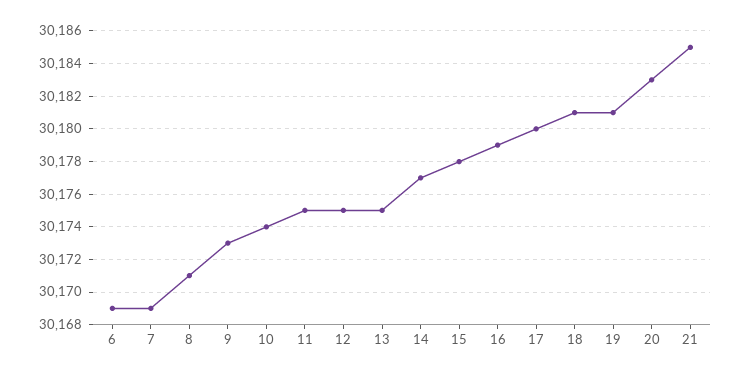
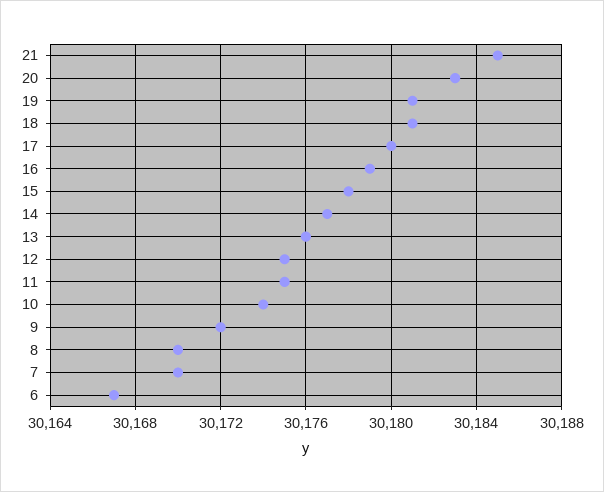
  {
-   "6": 30169,
+   "6": 30167,
-   "7": 30169,
+   "7": 30170,
-   "8": 30171,
+   "8": 30170,
-   "9": 30173,
+   "9": 30172,
    "10": 30174,
    "11": 30175,
    "12": 30175,
-   "13": 30175,
+   "13": 30176,
    "14": 30177,
    "15": 30178,
    "16": 30179,
    "17": 30180,
    "18": 30181,
    "19": 30181,
    "20": 30183,
    "21": 30185
  }

